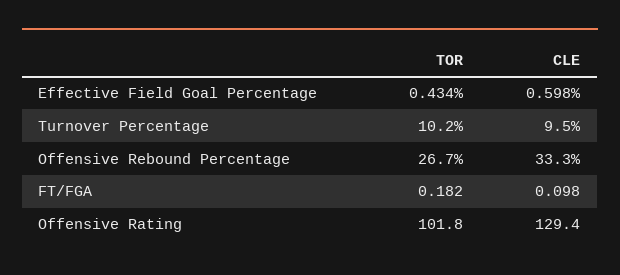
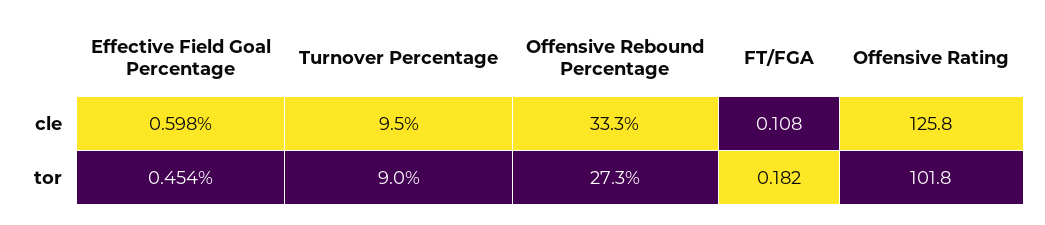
  {
    "TOR": {
-     "Effective Field Goal Percentage": 0.434,
+     "Effective Field Goal Percentage": 0.454,
-     "Turnover Percentage": 10.2,
+     "Turnover Percentage": 9,
-     "Offensive Rebound Percentage": 26.7,
+     "Offensive Rebound Percentage": 27.3,
      "FT/FGA": 0.182,
      "Offensive Rating": 101.8
    },
    "CLE": {
      "Effective Field Goal Percentage": 0.598,
      "Turnover Percentage": 9.5,
      "Offensive Rebound Percentage": 33.3,
-     "FT/FGA": 0.098,
+     "FT/FGA": 0.108,
-     "Offensive Rating": 129.4
+     "Offensive Rating": 125.8
    }
  }

